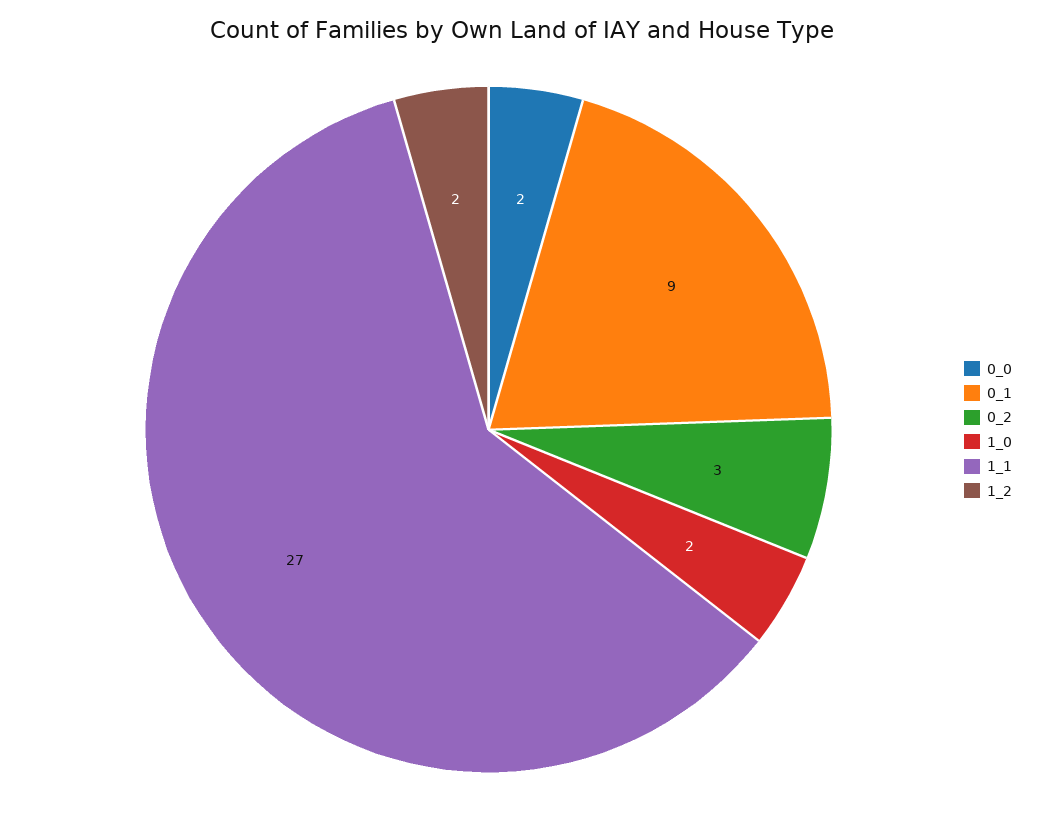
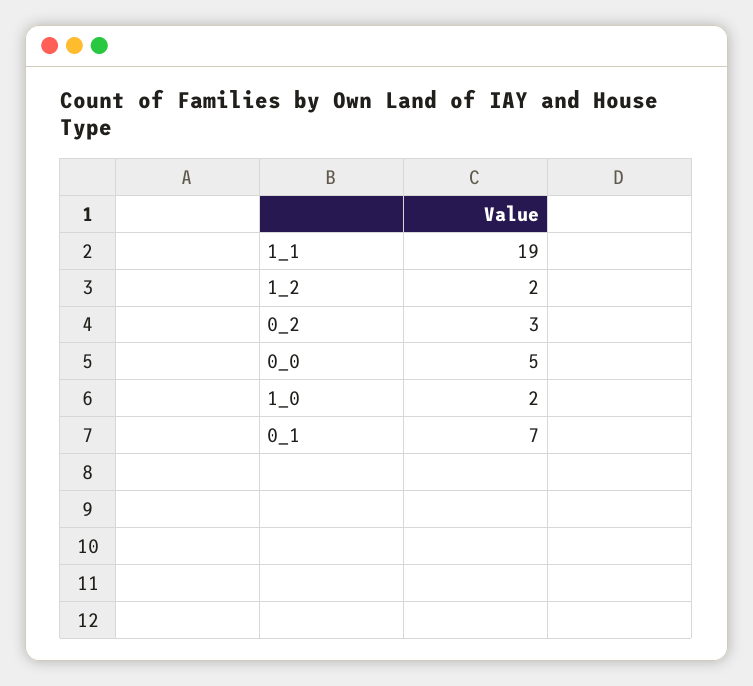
  {
-   "0_0": 2,
+   "0_0": 5,
-   "0_1": 9,
+   "0_1": 7,
    "0_2": 3,
    "1_0": 2,
-   "1_1": 27,
+   "1_1": 19,
    "1_2": 2
  }

